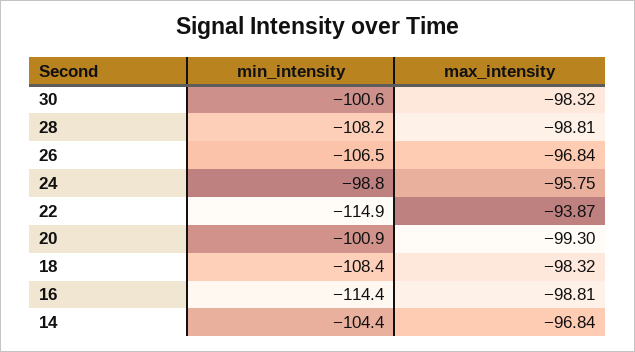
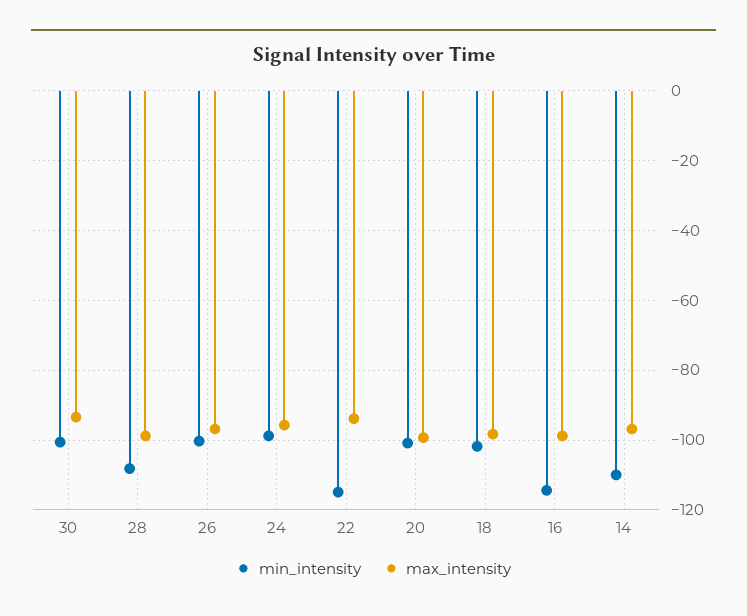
  {
    "min_intensity": {
      "30": -100.6,
      "28": -108.2,
-     "26": -106.5,
+     "26": -100,
      "24": -98.8,
      "22": -114.9,
      "20": -100.9,
-     "18": -108.4,
+     "18": -102,
      "16": -114.4,
-     "14": -104.4
+     "14": -110
    },
    "max_intensity": {
-     "30": -98.32,
+     "30": -94,
      "28": -98.81,
      "26": -96.84,
      "24": -95.75,
      "22": -93.87,
      "20": -99.3,
      "18": -98.32,
      "16": -98.81,
      "14": -96.84
    }
  }

